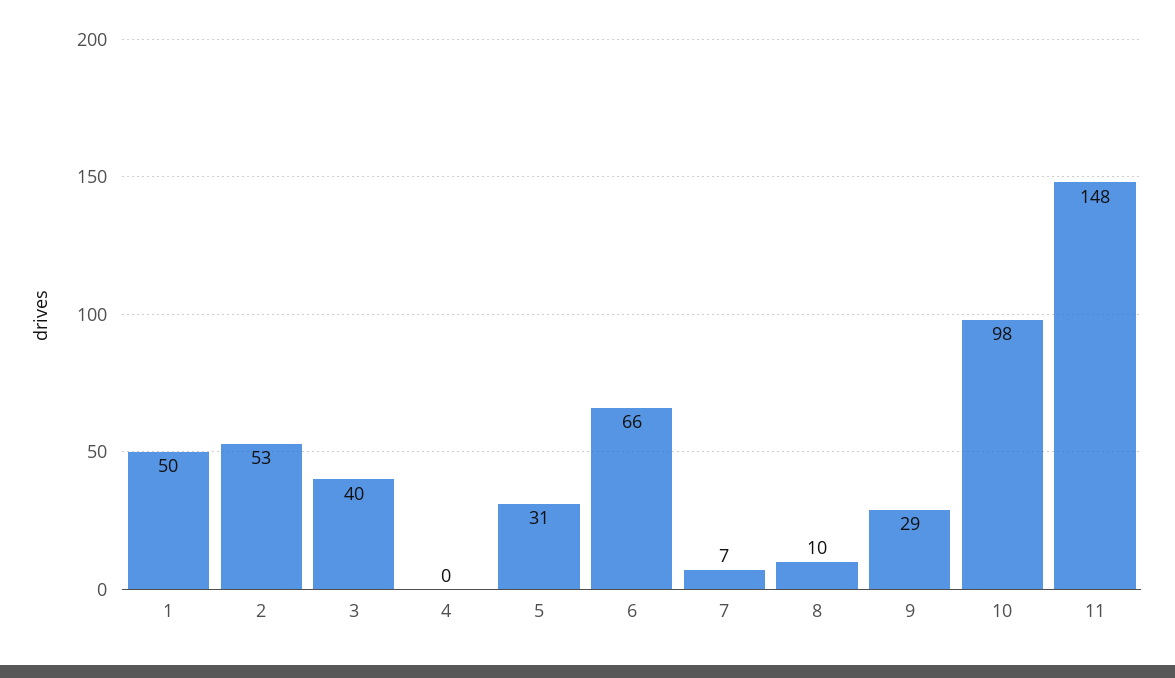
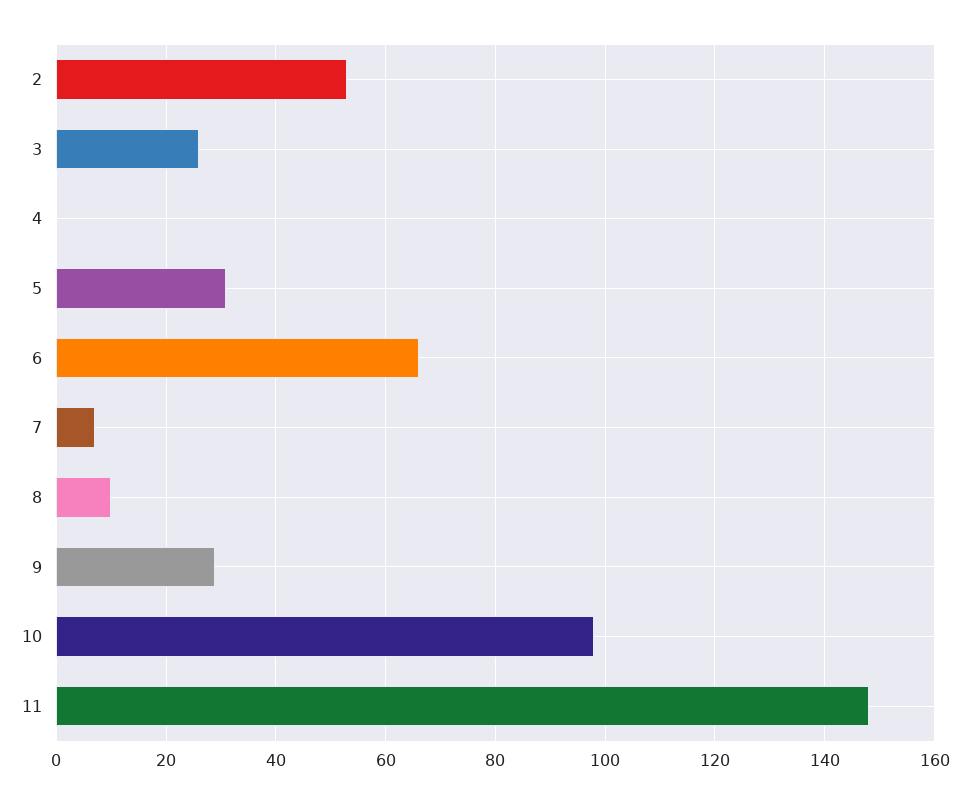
  {
-   "1": 50,
    "2": 53,
-   "3": 40,
+   "3": 25,
    "4": 0,
    "5": 31,
    "6": 66,
    "7": 7,
    "8": 10,
    "9": 29,
    "10": 98,
    "11": 148
  }

